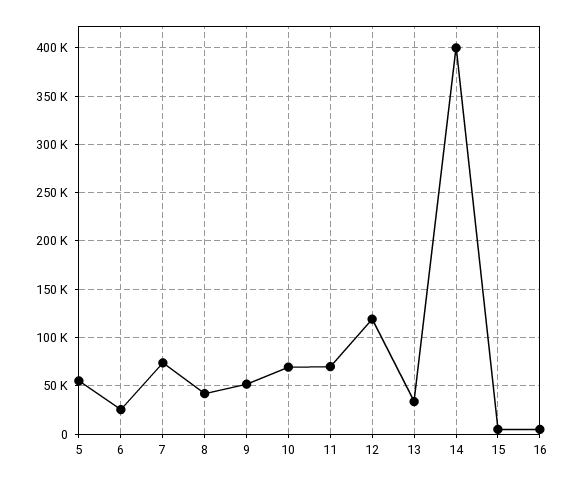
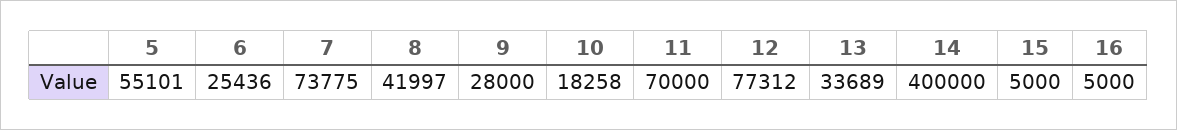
  {
    "5": 55101,
    "6": 25436,
    "7": 73775,
    "8": 41997,
-   "9": 50000,
+   "9": 28000,
-   "10": 70000,
+   "10": 18258,
    "11": 70000,
-   "12": 120000,
+   "12": 77312,
    "13": 33689,
    "14": 400000,
    "15": 5000,
    "16": 5000
  }

